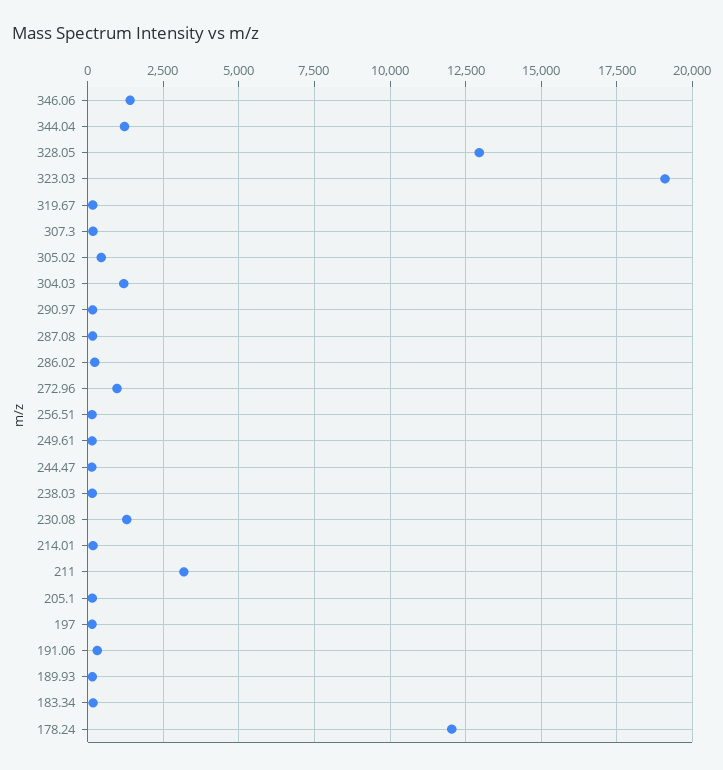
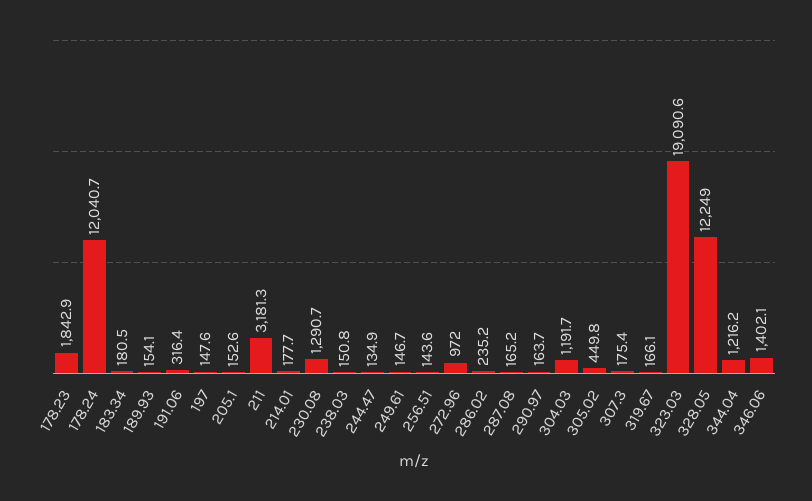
  {
    "346.06": 1402.1,
    "344.04": 1216.2,
-   "328.05": 13000,
+   "328.05": 12249,
    "323.03": 19090.6,
    "319.67": 166.1,
    "307.3": 175.4,
    "305.02": 449.8,
    "304.03": 1191.7,
    "290.97": 163.7,
    "287.08": 165.2,
    "286.02": 235.2,
    "272.96": 972,
    "256.51": 143.6,
    "249.61": 146.7,
    "244.47": 134.9,
    "238.03": 150.8,
    "230.08": 1290.7,
    "214.01": 177.7,
    "211": 3181.3,
    "205.1": 152.6,
    "197": 147.6,
    "191.06": 316.4,
    "189.93": 154.1,
    "183.34": 180.5,
-   "178.24": 12040.7
+   "178.24": 12040.7,
+   "178.23": 1842.9
  }

